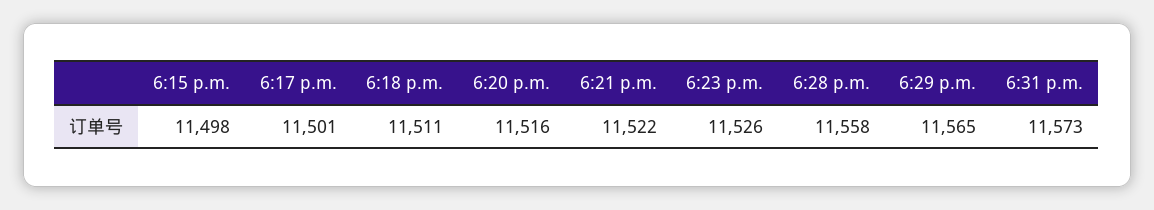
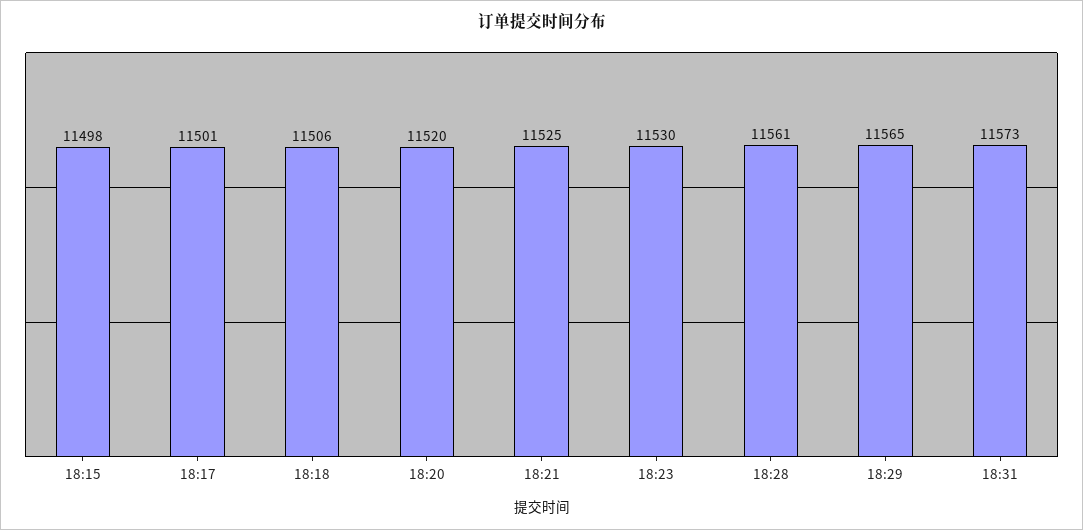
  {
    "6:15 p.m.": 11498,
    "6:17 p.m.": 11501,
-   "6:18 p.m.": 11511,
+   "6:18 p.m.": 11506,
-   "6:20 p.m.": 11516,
+   "6:20 p.m.": 11520,
-   "6:21 p.m.": 11522,
+   "6:21 p.m.": 11525,
-   "6:23 p.m.": 11526,
+   "6:23 p.m.": 11530,
-   "6:28 p.m.": 11558,
+   "6:28 p.m.": 11561,
    "6:29 p.m.": 11565,
    "6:31 p.m.": 11573
  }

